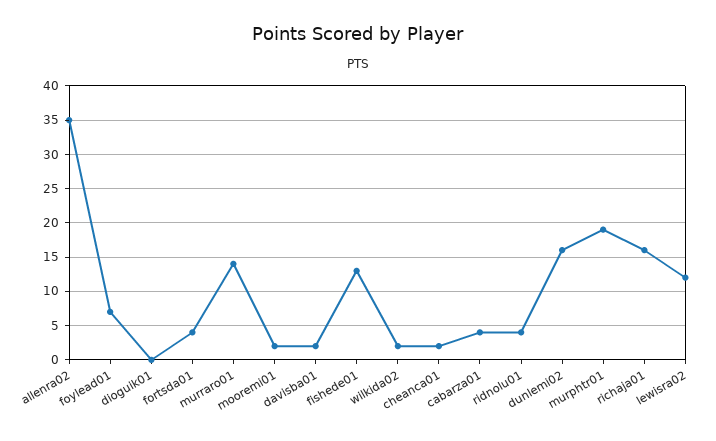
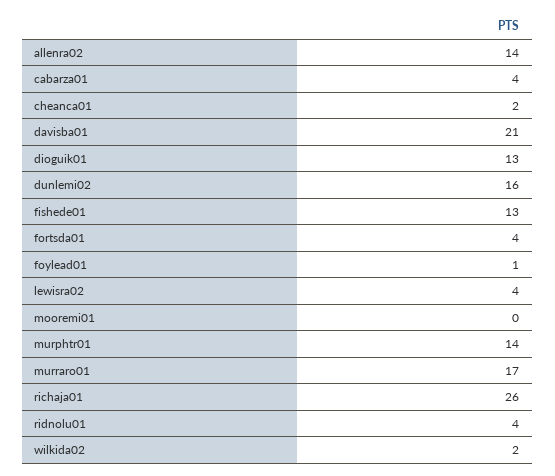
  {
-   "allenra02": 35,
+   "allenra02": 14,
-   "foylead01": 7,
+   "foylead01": 1,
-   "dioguik01": 0,
+   "dioguik01": 13,
    "fortsda01": 4,
-   "murraro01": 14,
+   "murraro01": 17,
-   "mooremi01": 2,
+   "mooremi01": 0,
-   "davisba01": 2,
+   "davisba01": 21,
    "fishede01": 13,
    "wilkida02": 2,
    "cheanca01": 2,
    "cabarza01": 4,
    "ridnolu01": 4,
    "dunlemi02": 16,
-   "murphtr01": 19,
+   "murphtr01": 14,
-   "richaja01": 16,
+   "richaja01": 26,
-   "lewisra02": 12
+   "lewisra02": 4
  }

